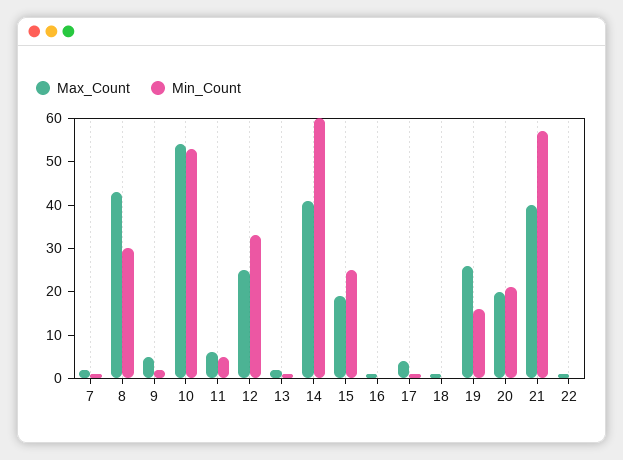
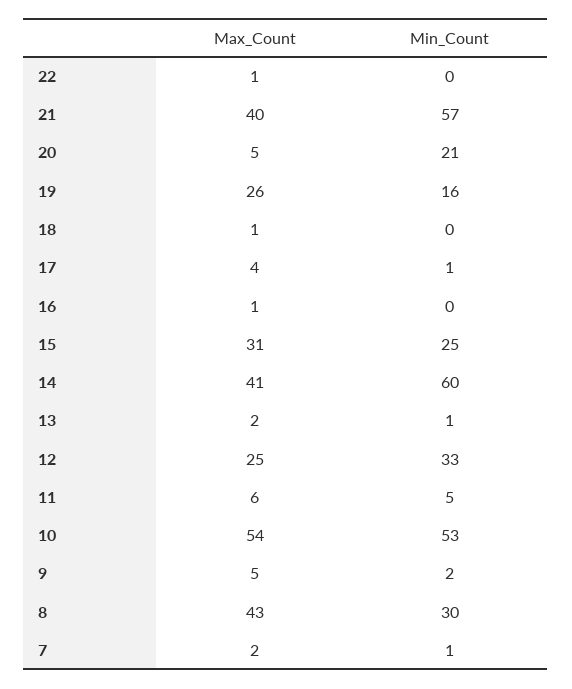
  {
    "Max_Count": {
      "7": 2,
      "8": 43,
      "9": 5,
      "10": 54,
      "11": 6,
      "12": 25,
      "13": 2,
      "14": 41,
-     "15": 20,
+     "15": 31,
      "16": 1,
      "17": 4,
      "18": 1,
      "19": 26,
-     "20": 20,
+     "20": 5,
      "21": 40,
      "22": 1
    },
    "Min_Count": {
      "7": 1,
      "8": 30,
      "9": 2,
      "10": 53,
      "11": 5,
      "12": 33,
      "13": 1,
      "14": 60,
      "15": 25,
      "16": 0,
      "17": 1,
      "18": 0,
      "19": 16,
      "20": 21,
      "21": 57,
      "22": 0
    }
  }

